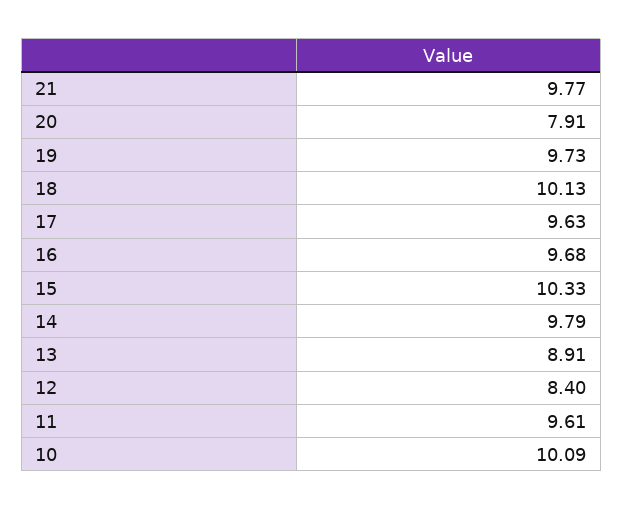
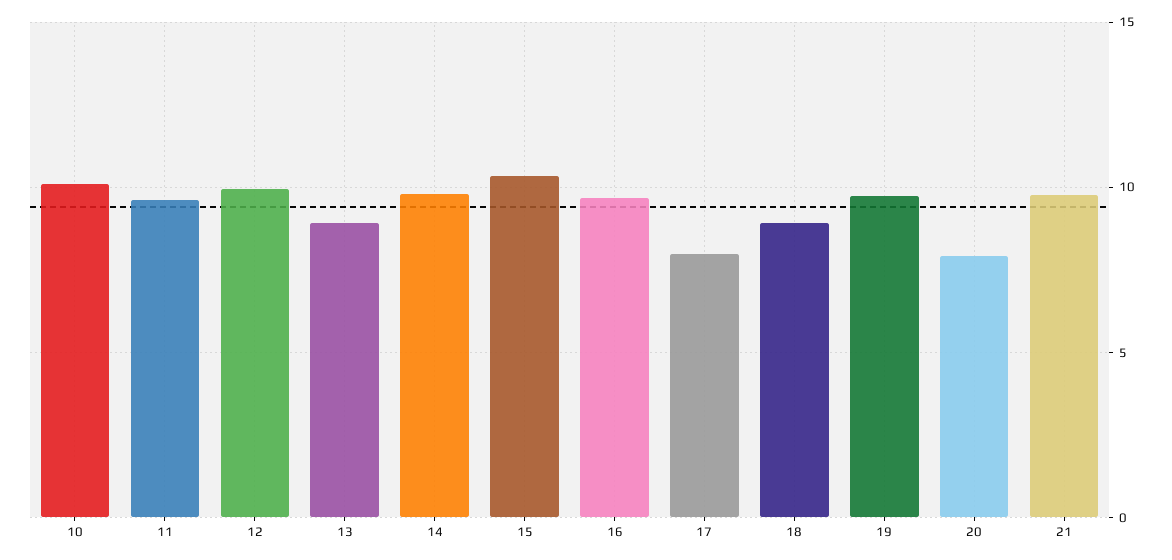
  {
    "21": 9.77,
    "20": 7.91,
    "19": 9.73,
-   "18": 10.13,
+   "18": 9,
-   "17": 9.63,
+   "17": 8,
    "16": 9.68,
    "15": 10.33,
    "14": 9.79,
    "13": 8.91,
-   "12": 8.4,
+   "12": 10,
    "11": 9.61,
    "10": 10.09
  }

